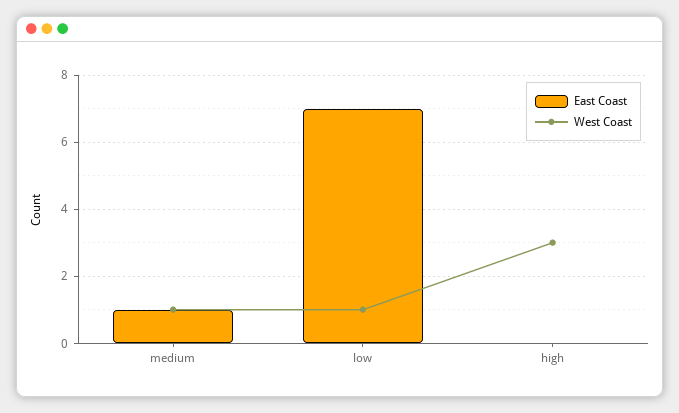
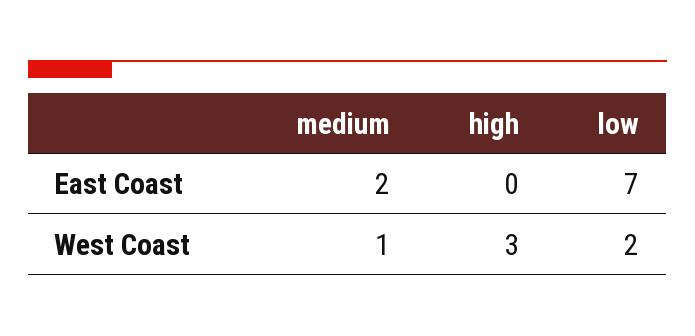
  {
    "East Coast": {
-     "medium": 1,
+     "medium": 2,
      "low": 7,
      "high": 0
    },
    "West Coast": {
      "medium": 1,
-     "low": 1,
+     "low": 2,
      "high": 3
    }
  }

